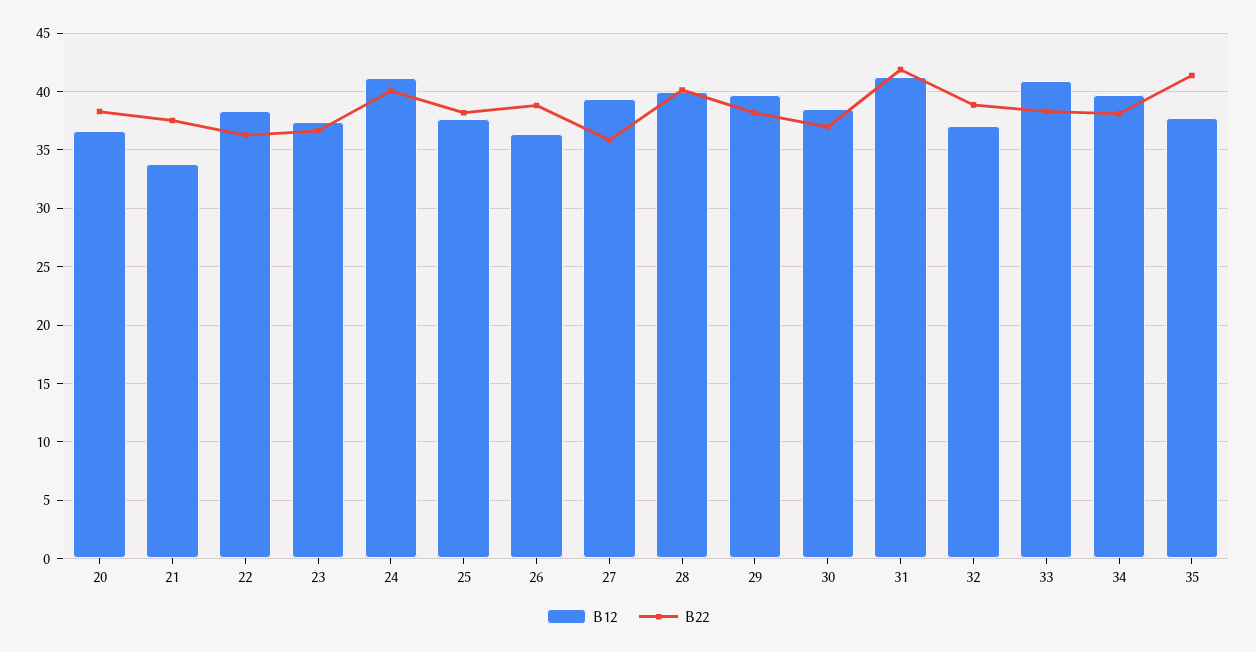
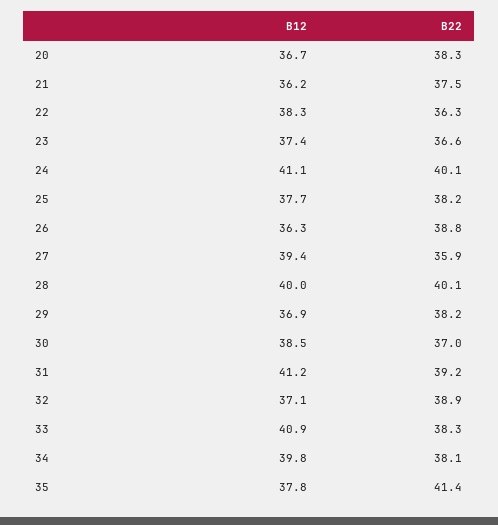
  {
    "B12": {
      "20": 36.7,
-     "21": 34,
+     "21": 36.2,
      "22": 38.3,
      "23": 37.4,
      "24": 41.1,
      "25": 37.7,
      "26": 36.3,
      "27": 39.4,
      "28": 40,
-     "29": 40,
+     "29": 36.9,
      "30": 38.5,
      "31": 41.2,
      "32": 37.1,
      "33": 40.9,
      "34": 39.8,
      "35": 37.8
    },
    "B22": {
      "20": 38.3,
      "21": 37.5,
      "22": 36.3,
      "23": 36.6,
      "24": 40.1,
      "25": 38.2,
      "26": 38.8,
      "27": 35.9,
      "28": 40.1,
      "29": 38.2,
      "30": 37,
-     "31": 42,
+     "31": 39.2,
      "32": 38.9,
      "33": 38.3,
      "34": 38.1,
      "35": 41.4
    }
  }

